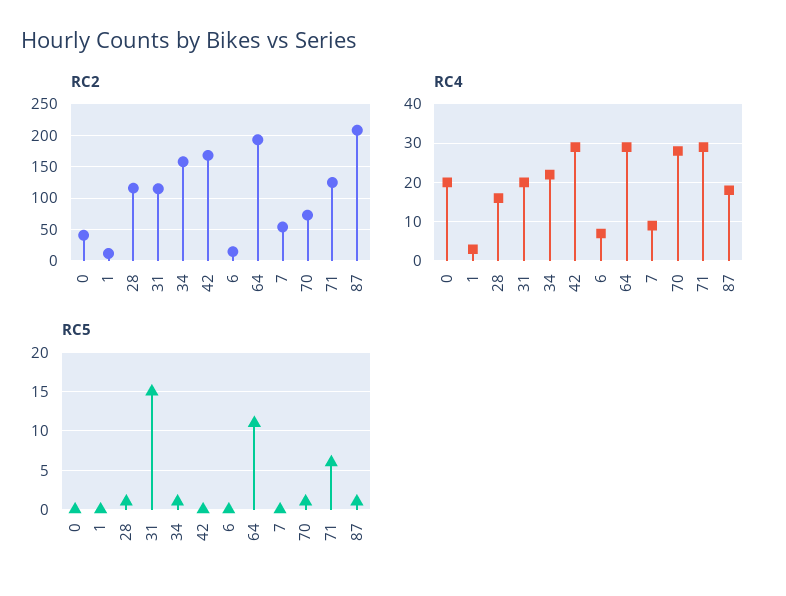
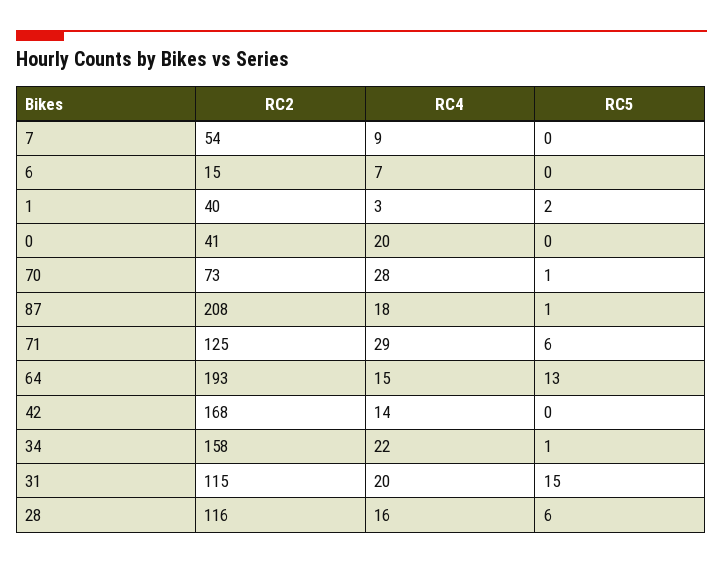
  {
    "RC2": {
      "0": 41,
-     "1": 10,
+     "1": 40,
      "28": 116,
      "31": 115,
      "34": 158,
      "42": 168,
      "6": 15,
      "64": 193,
      "7": 54,
      "70": 73,
      "71": 125,
      "87": 208
    },
    "RC4": {
      "0": 20,
      "1": 3,
      "28": 16,
      "31": 20,
      "34": 22,
-     "42": 30,
+     "42": 14,
      "6": 7,
-     "64": 30,
+     "64": 15,
      "7": 9,
      "70": 28,
      "71": 29,
      "87": 18
    },
    "RC5": {
      "0": 0,
-     "1": 0,
+     "1": 2,
-     "28": 1,
+     "28": 6,
      "31": 15,
      "34": 1,
      "42": 0,
      "6": 0,
-     "64": 11,
+     "64": 13,
      "7": 0,
      "70": 1,
      "71": 6,
      "87": 1
    }
  }

